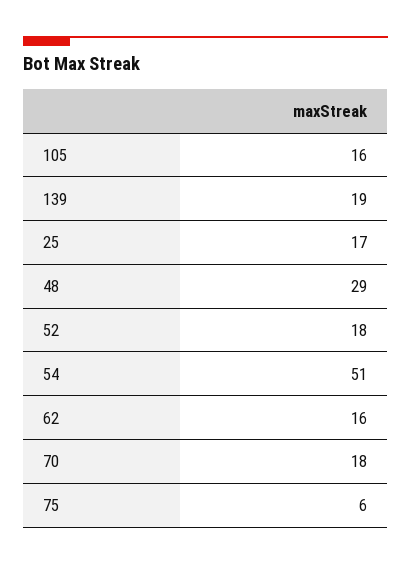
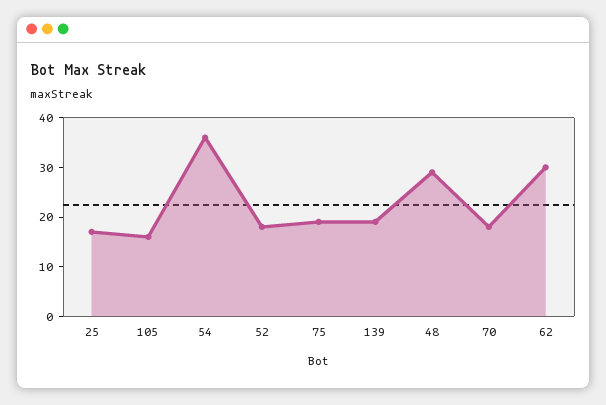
  {
    "105": 16,
    "139": 19,
    "25": 17,
    "48": 29,
    "52": 18,
-   "54": 51,
+   "54": 35,
-   "62": 16,
+   "62": 30,
    "70": 18,
-   "75": 6
+   "75": 20
  }

